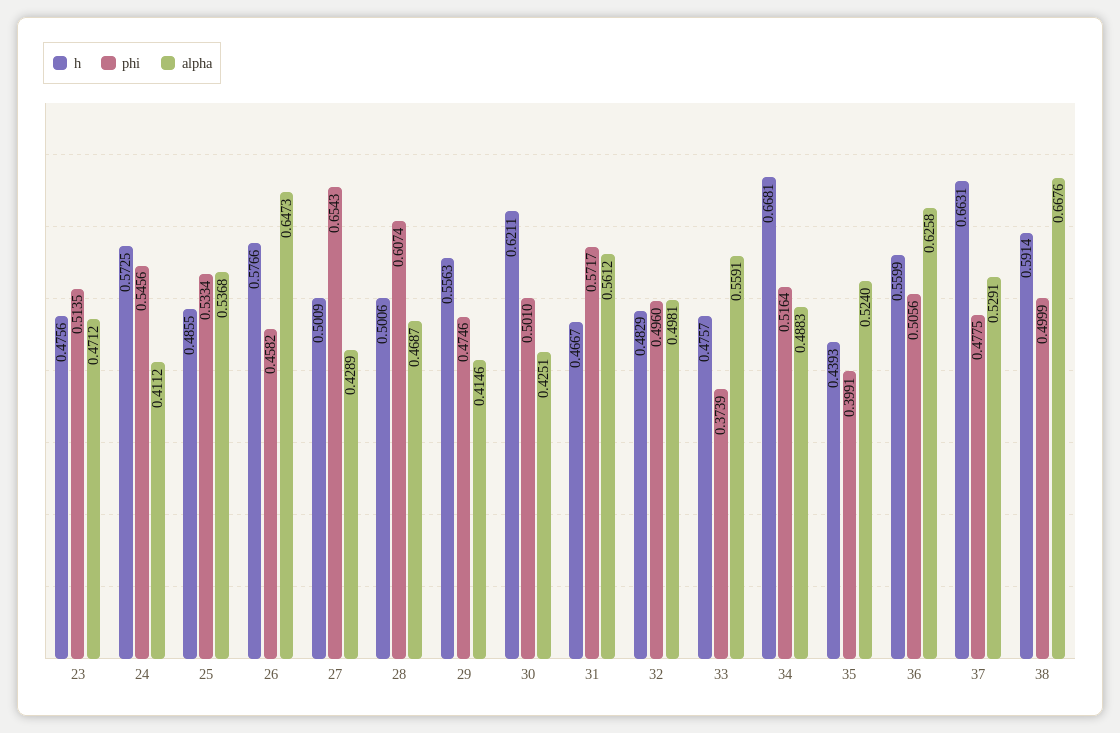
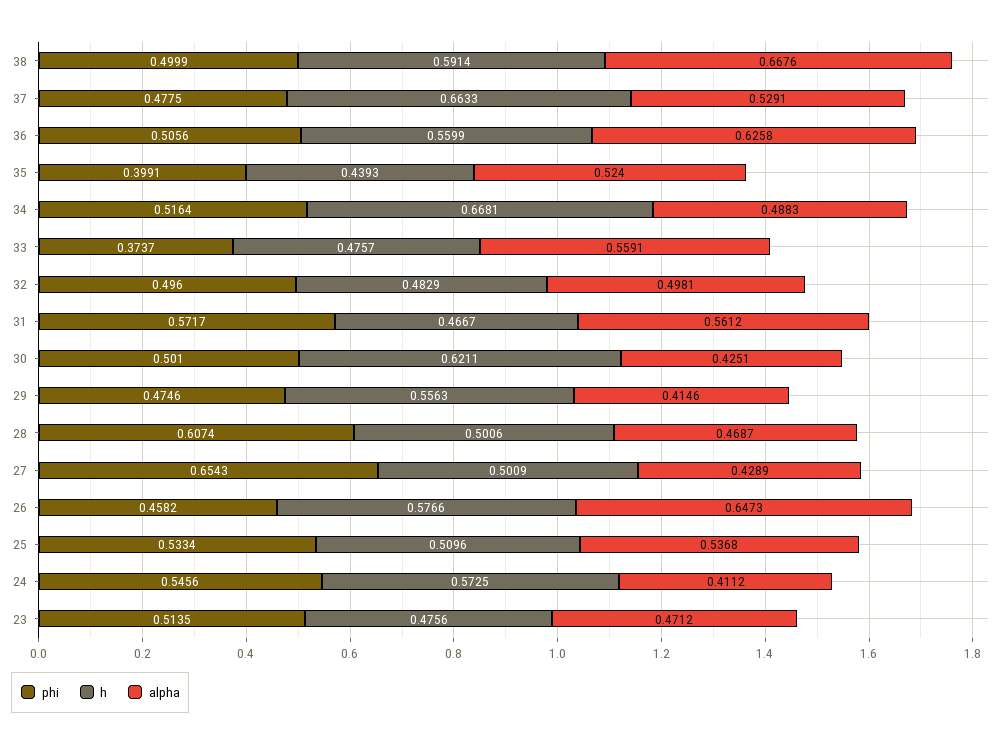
  {
    "h": {
      "23": 0.4756,
      "24": 0.5725,
-     "25": 0.4855,
+     "25": 0.5096,
      "26": 0.5766,
      "27": 0.5009,
      "28": 0.5006,
      "29": 0.5563,
      "30": 0.6211,
      "31": 0.4667,
      "32": 0.4829,
      "33": 0.4757,
      "34": 0.6681,
      "35": 0.4393,
      "36": 0.5599,
-     "37": 0.6631,
+     "37": 0.6633,
      "38": 0.5914
    },
    "phi": {
      "23": 0.5135,
      "24": 0.5456,
      "25": 0.5334,
      "26": 0.4582,
      "27": 0.6543,
      "28": 0.6074,
      "29": 0.4746,
      "30": 0.501,
      "31": 0.5717,
      "32": 0.496,
-     "33": 0.3739,
+     "33": 0.3737,
      "34": 0.5164,
      "35": 0.3991,
      "36": 0.5056,
      "37": 0.4775,
      "38": 0.4999
    },
    "alpha": {
      "23": 0.4712,
      "24": 0.4112,
      "25": 0.5368,
      "26": 0.6473,
      "27": 0.4289,
      "28": 0.4687,
      "29": 0.4146,
      "30": 0.4251,
      "31": 0.5612,
      "32": 0.4981,
      "33": 0.5591,
      "34": 0.4883,
      "35": 0.524,
      "36": 0.6258,
      "37": 0.5291,
      "38": 0.6676
    }
  }

